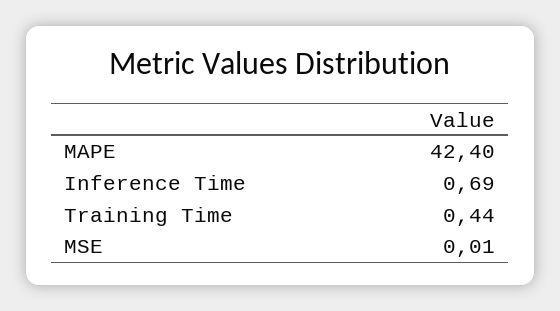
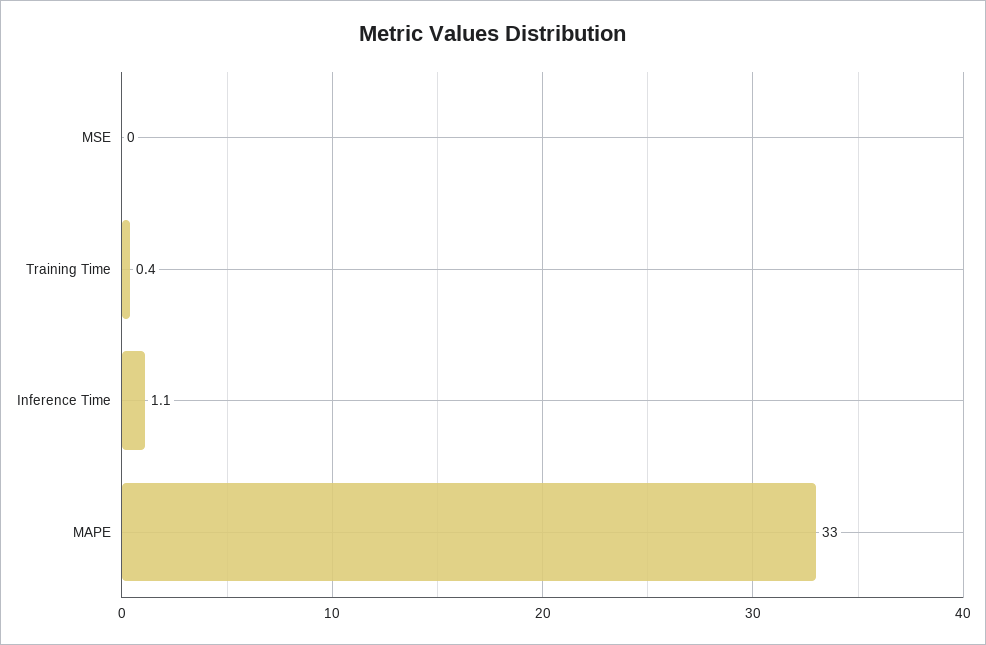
  {
-   "MAPE": 42.4,
+   "MAPE": 33,
-   "Inference Time": 0.69,
+   "Inference Time": 1.1,
    "Training Time": 0.44,
    "MSE": 0.01
  }

